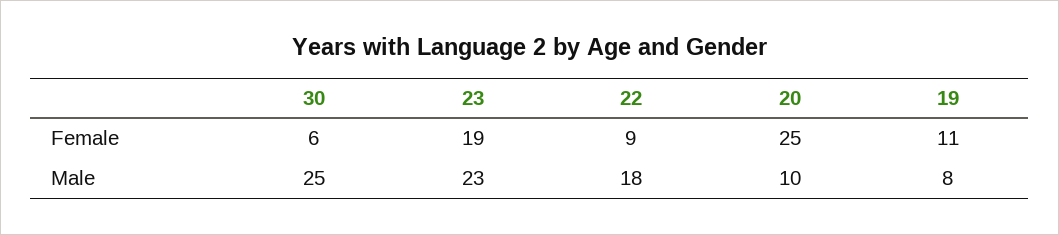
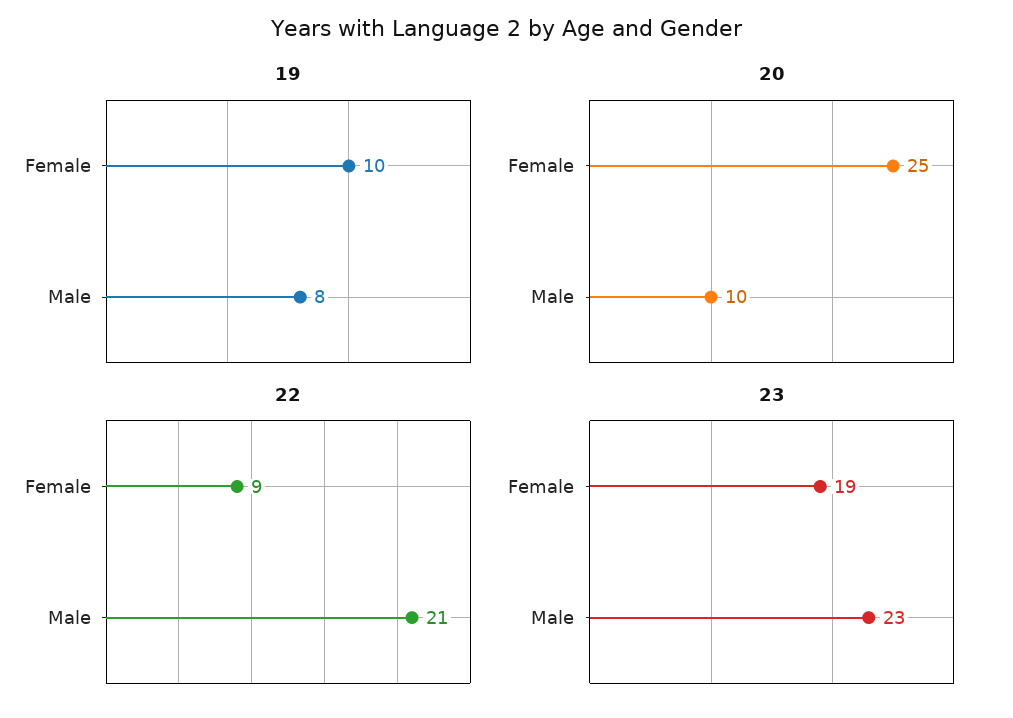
  {
-   "30": {
-     "Female": 6,
-     "Male": 25
-   },
    "23": {
      "Female": 19,
      "Male": 23
    },
    "22": {
      "Female": 9,
-     "Male": 18
+     "Male": 21
    },
    "20": {
      "Female": 25,
      "Male": 10
    },
    "19": {
-     "Female": 11,
+     "Female": 10,
      "Male": 8
    }
  }

